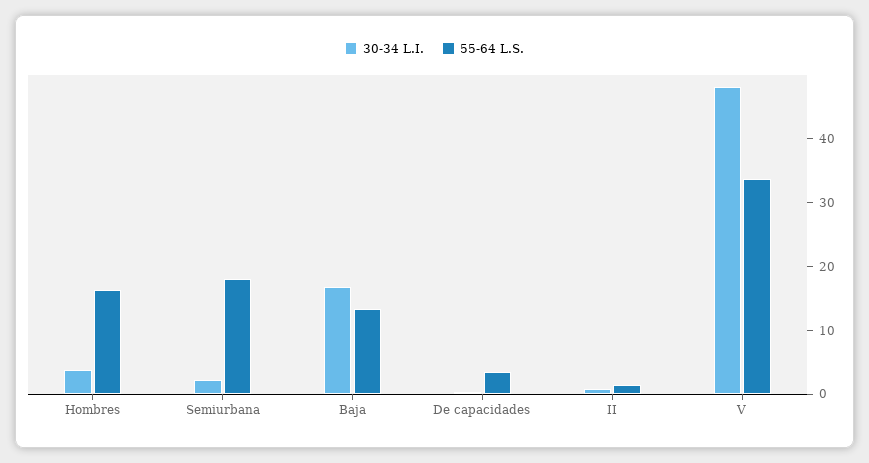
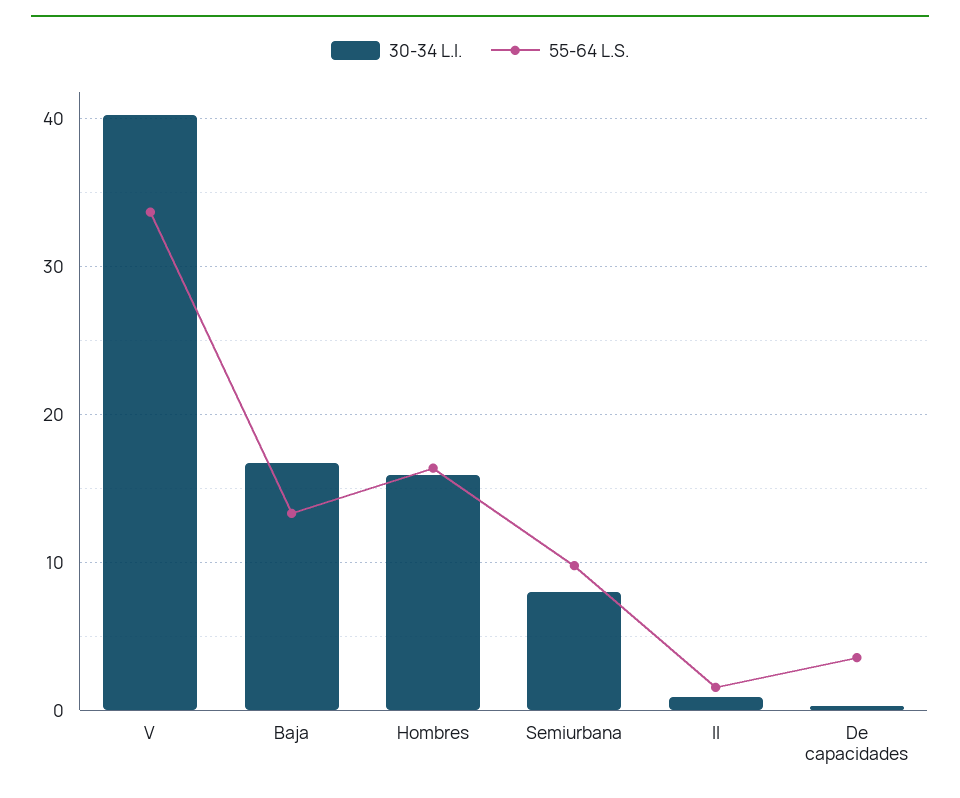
  {
    "30-34 L.I.": {
-     "Hombres": 4,
+     "Hombres": 16,
-     "Semiurbana": 2,
+     "Semiurbana": 8,
      "Baja": 17,
      "De capacidades": 0,
      "II": 1,
-     "V": 48
+     "V": 40
    },
    "55-64 L.S.": {
      "Hombres": 16,
-     "Semiurbana": 18,
+     "Semiurbana": 10,
      "Baja": 13,
      "De capacidades": 4,
      "II": 2,
      "V": 34
    }
  }

